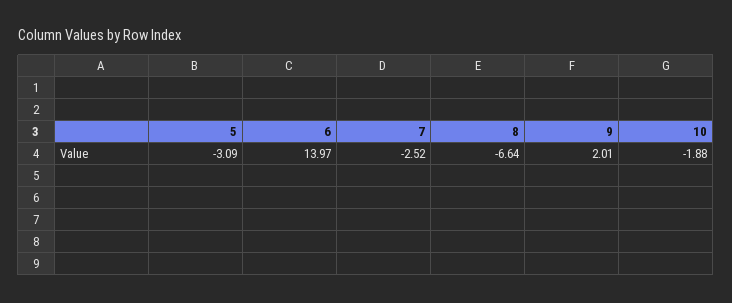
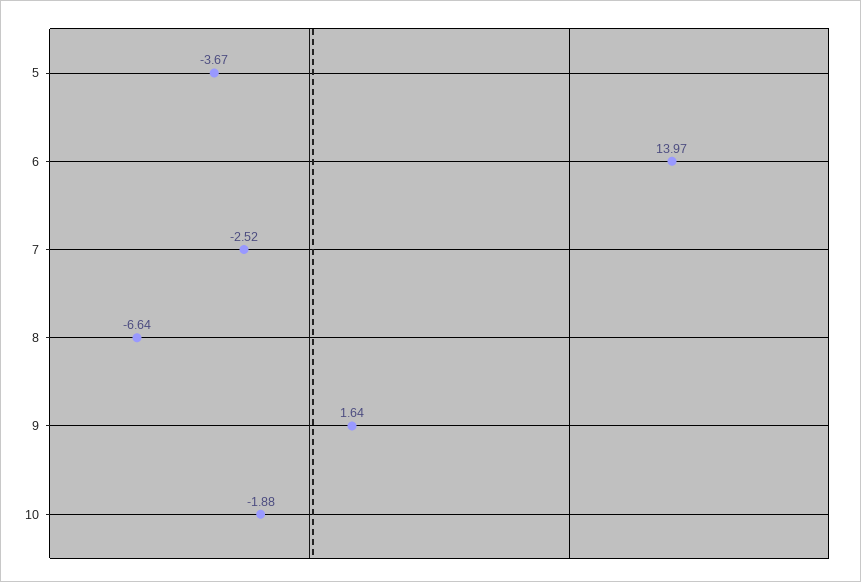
  {
-   "5": -3.09,
+   "5": -3.67,
    "6": 13.97,
    "7": -2.52,
    "8": -6.64,
-   "9": 2.01,
+   "9": 1.64,
    "10": -1.88
  }

